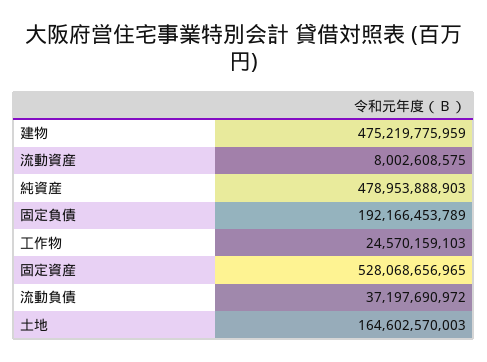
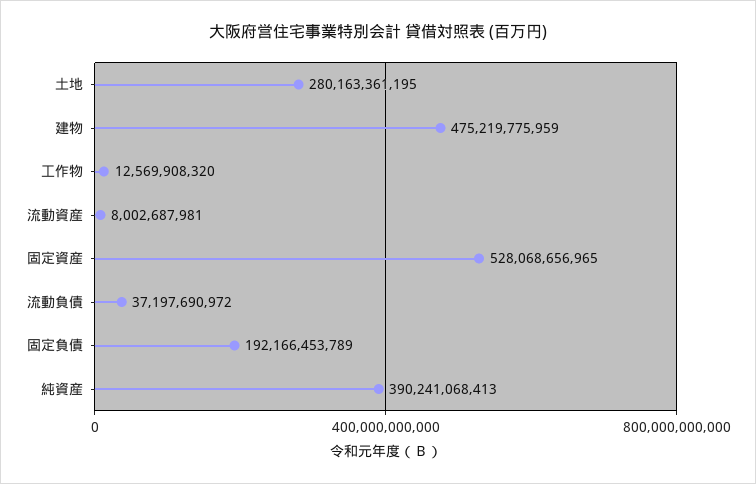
  {
    "建物": 475219775959,
-   "流動資産": 8002608575,
+   "流動資産": 8002687981,
-   "純資産": 478953888903,
+   "純資産": 390241068413,
    "固定負債": 192166453789,
-   "工作物": 24570159103,
+   "工作物": 12569908320,
    "固定資産": 528068656965,
    "流動負債": 37197690972,
-   "土地": 164602570003
+   "土地": 280163361195
  }

